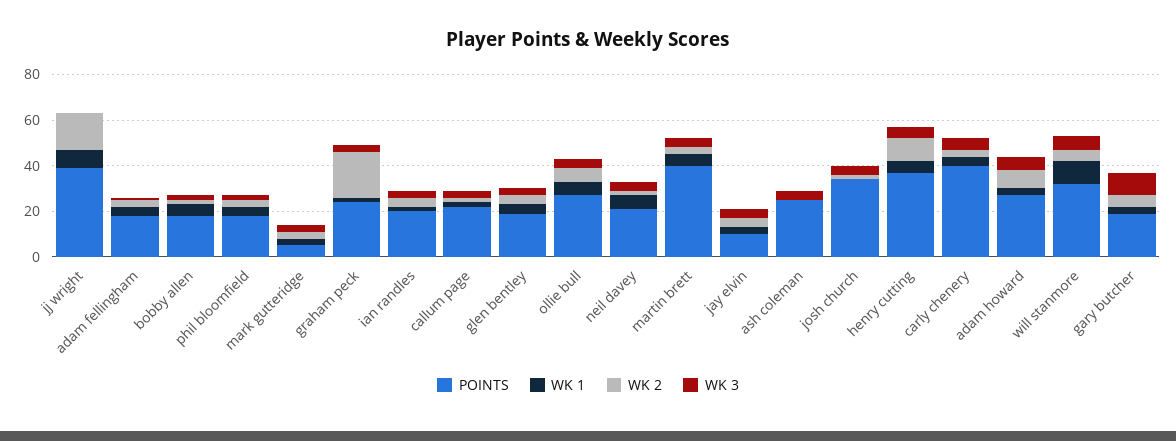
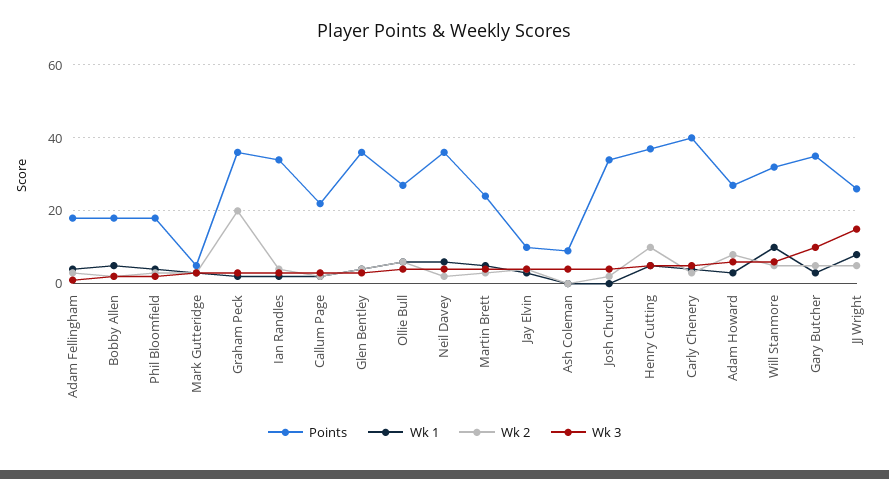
  {
    "POINTS": {
-     "jj wright": 40,
+     "jj wright": 25,
      "adam fellingham": 20,
      "bobby allen": 20,
      "phil bloomfield": 20,
      "mark gutteridge": 5,
-     "graham peck": 25,
+     "graham peck": 35,
-     "ian randles": 20,
+     "ian randles": 35,
      "callum page": 20,
-     "glen bentley": 20,
+     "glen bentley": 35,
      "ollie bull": 25,
-     "neil davey": 20,
+     "neil davey": 35,
-     "martin brett": 40,
+     "martin brett": 25,
      "jay elvin": 10,
-     "ash coleman": 25,
+     "ash coleman": 10,
      "josh church": 35,
      "henry cutting": 35,
      "carly chenery": 40,
      "adam howard": 25,
      "will stanmore": 30,
-     "gary butcher": 20
+     "gary butcher": 35
    },
    "WK 1": {
      "jj wright": 10,
      "adam fellingham": 5,
      "bobby allen": 5,
      "phil bloomfield": 5,
      "mark gutteridge": 5,
      "graham peck": 0,
      "ian randles": 0,
      "callum page": 0,
      "glen bentley": 5,
      "ollie bull": 5,
      "neil davey": 5,
      "martin brett": 5,
      "jay elvin": 5,
      "ash coleman": 0,
      "josh church": 0,
      "henry cutting": 5,
      "carly chenery": 5,
      "adam howard": 5,
      "will stanmore": 10,
      "gary butcher": 5
    },
    "WK 2": {
-     "jj wright": 15,
+     "jj wright": 5,
      "adam fellingham": 5,
      "bobby allen": 0,
      "phil bloomfield": 5,
      "mark gutteridge": 5,
      "graham peck": 20,
      "ian randles": 5,
      "callum page": 0,
      "glen bentley": 5,
      "ollie bull": 5,
      "neil davey": 0,
      "martin brett": 5,
      "jay elvin": 5,
      "ash coleman": 0,
      "josh church": 0,
      "henry cutting": 10,
      "carly chenery": 5,
      "adam howard": 10,
      "will stanmore": 5,
      "gary butcher": 5
    },
    "WK 3": {
-     "jj wright": 0,
+     "jj wright": 15,
      "adam fellingham": 0,
      "bobby allen": 0,
      "phil bloomfield": 0,
      "mark gutteridge": 5,
      "graham peck": 5,
      "ian randles": 5,
      "callum page": 5,
      "glen bentley": 5,
      "ollie bull": 5,
      "neil davey": 5,
      "martin brett": 5,
      "jay elvin": 5,
      "ash coleman": 5,
      "josh church": 5,
      "henry cutting": 5,
      "carly chenery": 5,
      "adam howard": 5,
      "will stanmore": 5,
      "gary butcher": 10
    }
  }

